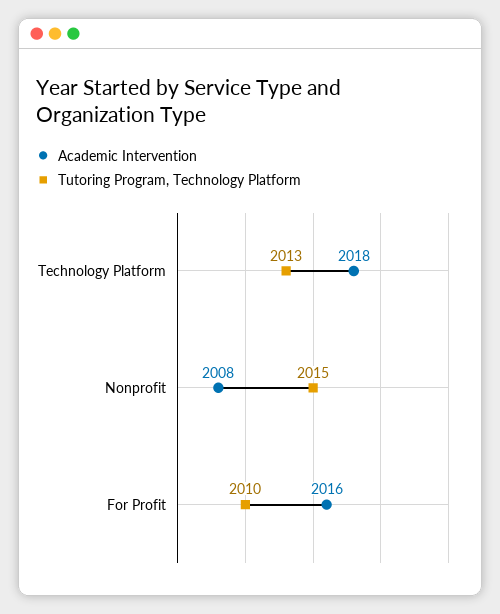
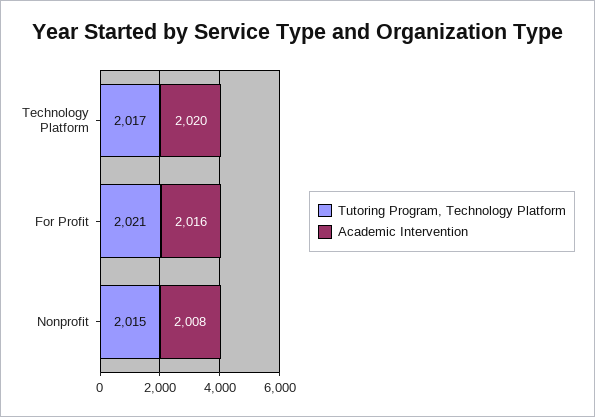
  {
    "Academic Intervention": {
-     "Technology Platform": 2018,
+     "Technology Platform": 2020,
      "Nonprofit": 2008,
      "For Profit": 2016
    },
    "Tutoring Program, Technology Platform": {
-     "Technology Platform": 2013,
+     "Technology Platform": 2017,
      "Nonprofit": 2015,
-     "For Profit": 2010
+     "For Profit": 2021
    }
  }

